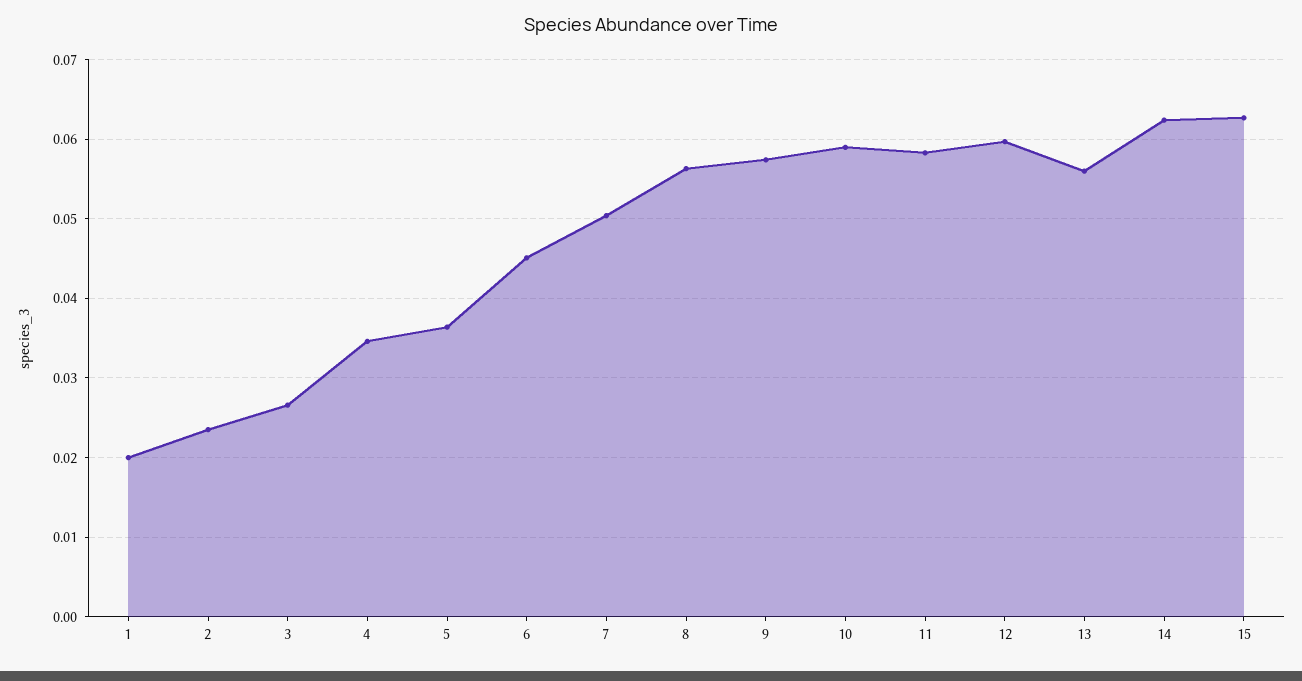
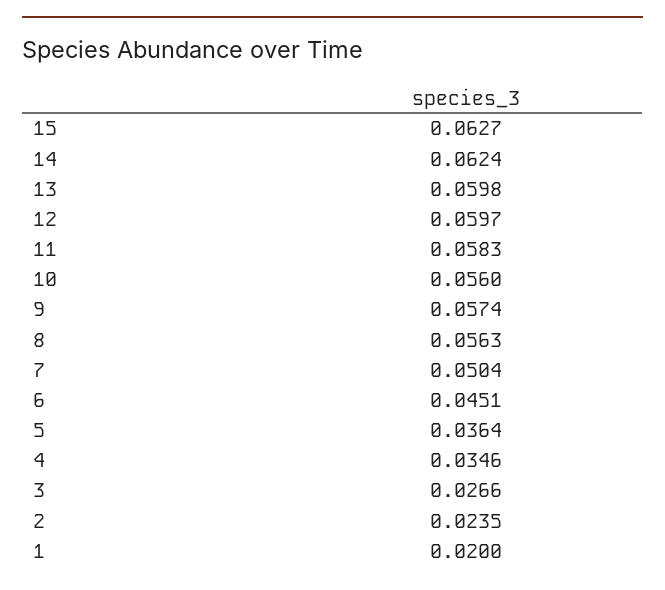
  {
    "1": 0.02,
    "2": 0.0235,
    "3": 0.0266,
    "4": 0.0346,
    "5": 0.0364,
    "6": 0.0451,
    "7": 0.0504,
    "8": 0.0563,
    "9": 0.0574,
-   "10": 0.059,
+   "10": 0.056,
    "11": 0.0583,
    "12": 0.0597,
-   "13": 0.056,
+   "13": 0.0598,
    "14": 0.0624,
    "15": 0.0627
  }

